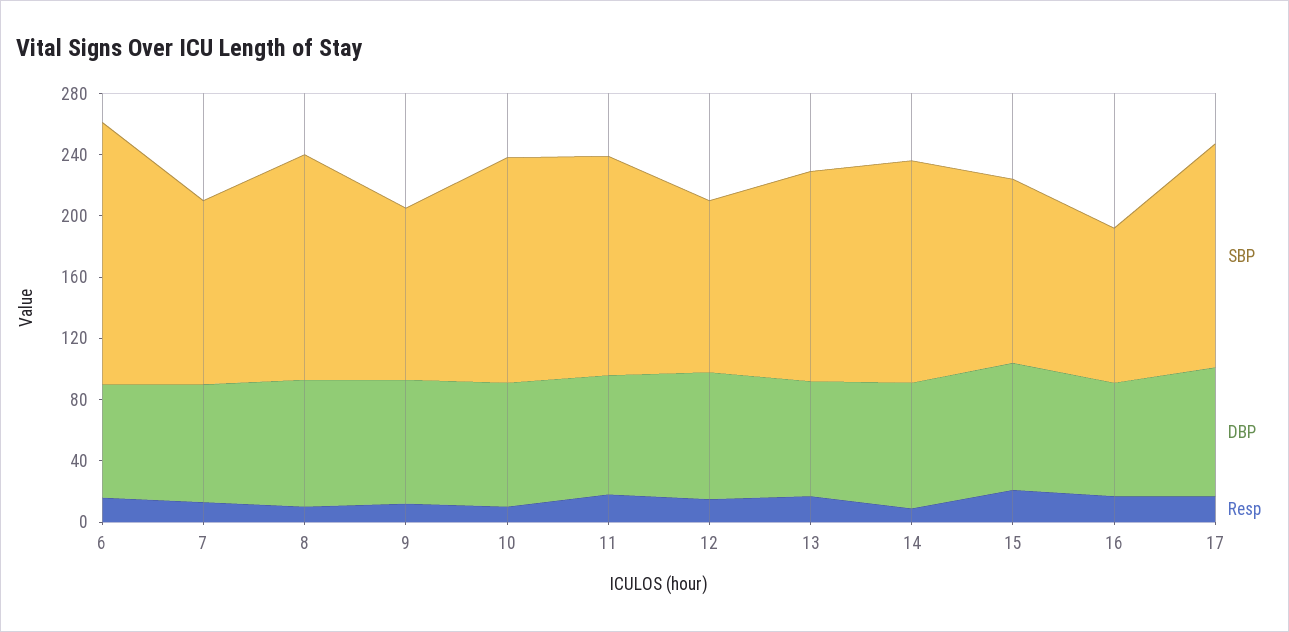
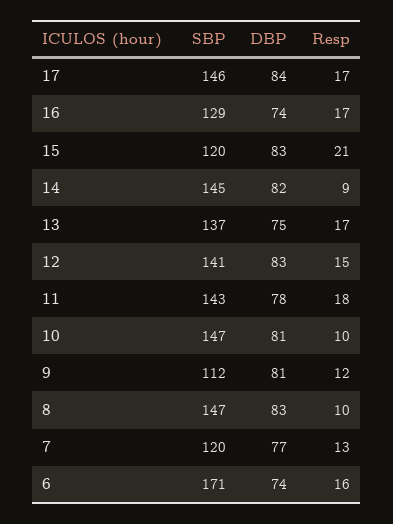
  {
    "SBP": {
      "6": 171,
      "7": 120,
      "8": 147,
      "9": 112,
      "10": 147,
      "11": 143,
-     "12": 110,
+     "12": 141,
      "13": 137,
      "14": 145,
      "15": 120,
-     "16": 100,
+     "16": 129,
      "17": 146
    },
    "DBP": {
      "6": 74,
      "7": 77,
      "8": 83,
      "9": 81,
      "10": 81,
      "11": 78,
      "12": 83,
      "13": 75,
      "14": 82,
      "15": 83,
      "16": 74,
      "17": 84
    },
    "Resp": {
      "6": 16,
      "7": 13,
      "8": 10,
      "9": 12,
      "10": 10,
      "11": 18,
      "12": 15,
      "13": 17,
      "14": 9,
      "15": 21,
      "16": 17,
      "17": 17
    }
  }

